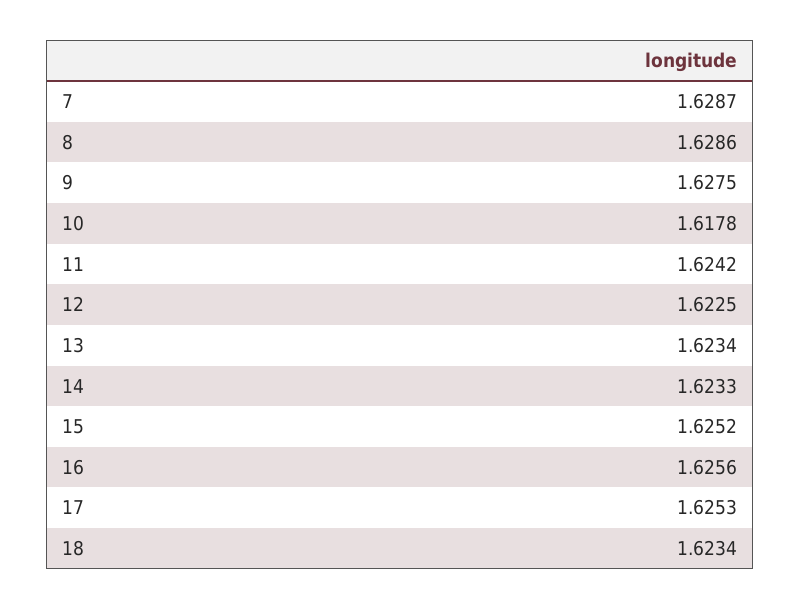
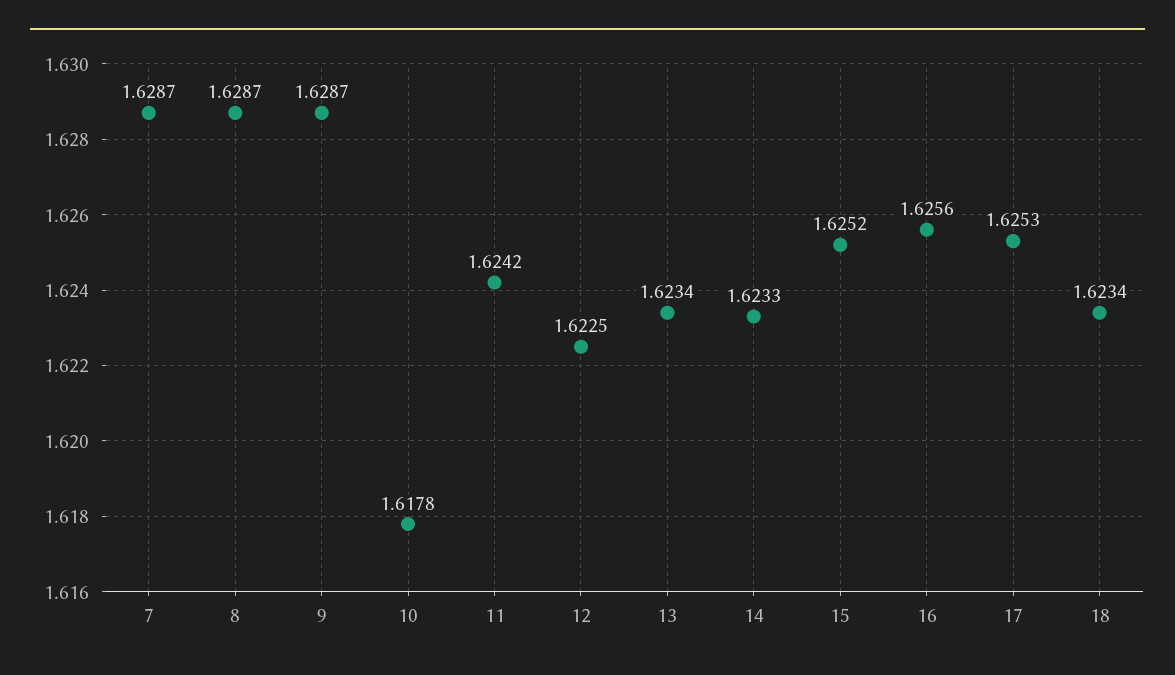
  {
    "7": 1.6287,
-   "8": 1.6286,
+   "8": 1.6287,
-   "9": 1.6275,
+   "9": 1.6287,
    "10": 1.6178,
    "11": 1.6242,
    "12": 1.6225,
    "13": 1.6234,
    "14": 1.6233,
    "15": 1.6252,
    "16": 1.6256,
    "17": 1.6253,
    "18": 1.6234
  }

